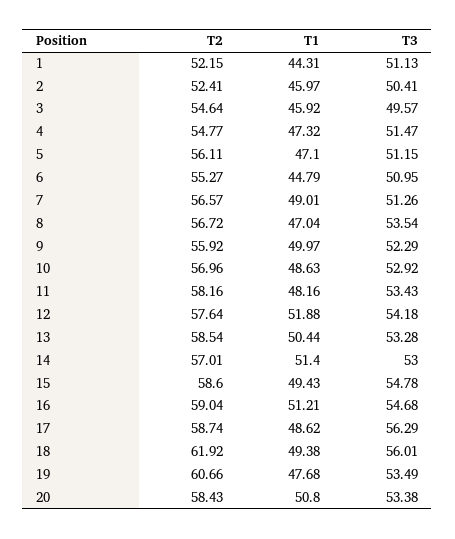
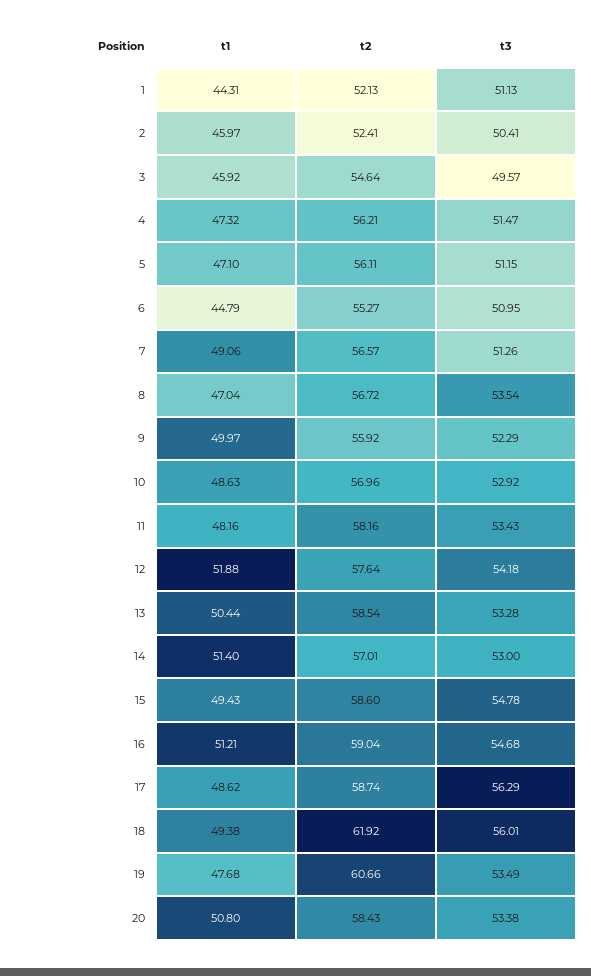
  {
    "T2": {
-     "1": 52.15,
+     "1": 52.13,
      "2": 52.41,
      "3": 54.64,
-     "4": 54.77,
+     "4": 56.21,
      "5": 56.11,
      "6": 55.27,
      "7": 56.57,
      "8": 56.72,
      "9": 55.92,
      "10": 56.96,
      "11": 58.16,
      "12": 57.64,
      "13": 58.54,
      "14": 57.01,
      "15": 58.6,
      "16": 59.04,
      "17": 58.74,
      "18": 61.92,
      "19": 60.66,
      "20": 58.43
    },
    "T1": {
      "1": 44.31,
      "2": 45.97,
      "3": 45.92,
      "4": 47.32,
      "5": 47.1,
      "6": 44.79,
-     "7": 49.01,
+     "7": 49.06,
      "8": 47.04,
      "9": 49.97,
      "10": 48.63,
      "11": 48.16,
      "12": 51.88,
      "13": 50.44,
      "14": 51.4,
      "15": 49.43,
      "16": 51.21,
      "17": 48.62,
      "18": 49.38,
      "19": 47.68,
      "20": 50.8
    },
    "T3": {
      "1": 51.13,
      "2": 50.41,
      "3": 49.57,
      "4": 51.47,
      "5": 51.15,
      "6": 50.95,
      "7": 51.26,
      "8": 53.54,
      "9": 52.29,
      "10": 52.92,
      "11": 53.43,
      "12": 54.18,
      "13": 53.28,
      "14": 53,
      "15": 54.78,
      "16": 54.68,
      "17": 56.29,
      "18": 56.01,
      "19": 53.49,
      "20": 53.38
    }
  }

